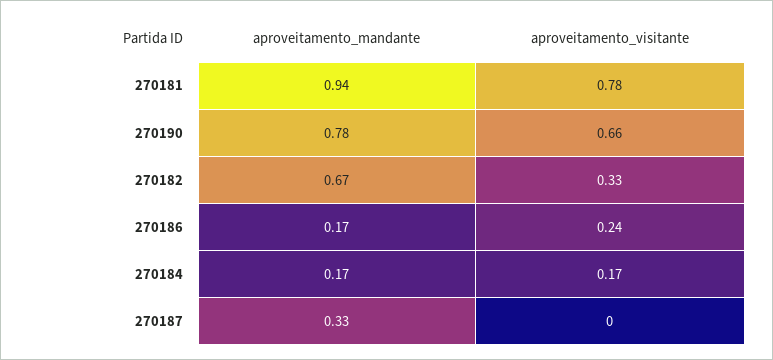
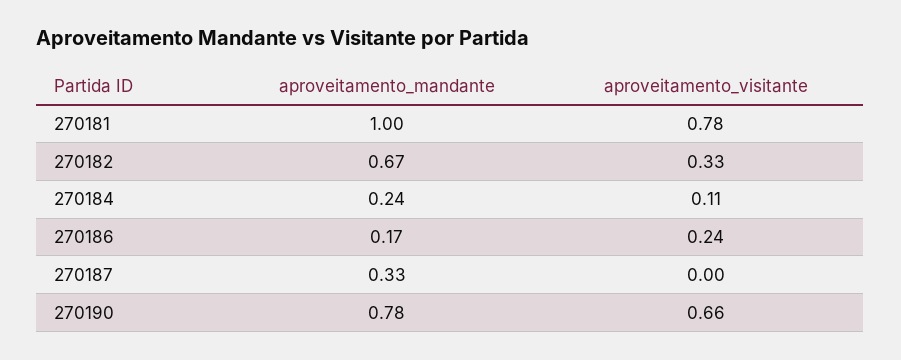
  {
    "aproveitamento_mandante": {
-     "270181": 0.94,
+     "270181": 1,
      "270190": 0.78,
      "270182": 0.67,
      "270186": 0.17,
-     "270184": 0.17,
+     "270184": 0.24,
      "270187": 0.33
    },
    "aproveitamento_visitante": {
      "270181": 0.78,
      "270190": 0.66,
      "270182": 0.33,
      "270186": 0.24,
-     "270184": 0.17,
+     "270184": 0.11,
      "270187": 0
    }
  }

